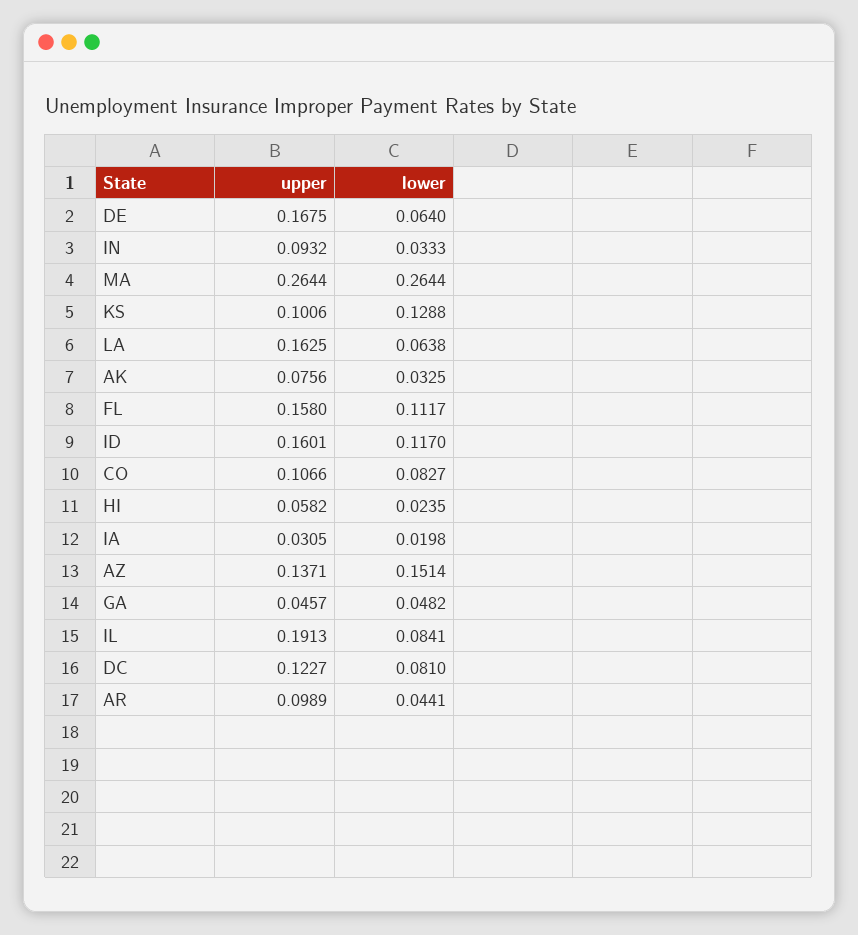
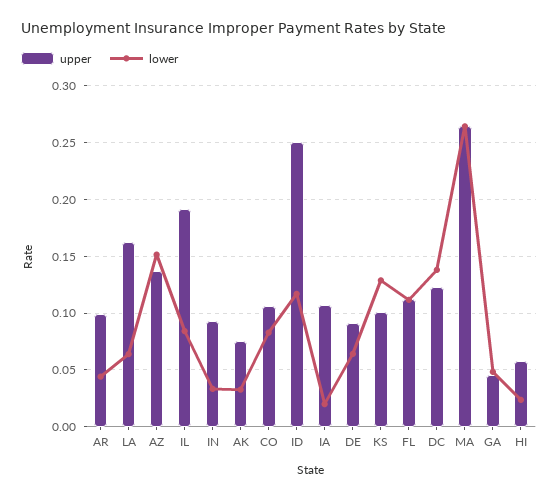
  {
    "upper": {
-     "DE": 0.1675,
+     "DE": 0.09,
      "IN": 0.0932,
      "MA": 0.2644,
      "KS": 0.1006,
      "LA": 0.1625,
      "AK": 0.0756,
-     "FL": 0.158,
+     "FL": 0.11,
-     "ID": 0.1601,
+     "ID": 0.25,
      "CO": 0.1066,
      "HI": 0.0582,
-     "IA": 0.0305,
+     "IA": 0.11,
      "AZ": 0.1371,
      "GA": 0.0457,
      "IL": 0.1913,
      "DC": 0.1227,
      "AR": 0.0989
    },
    "lower": {
      "DE": 0.064,
      "IN": 0.0333,
      "MA": 0.2644,
      "KS": 0.1288,
      "LA": 0.0638,
      "AK": 0.0325,
      "FL": 0.1117,
      "ID": 0.117,
      "CO": 0.0827,
      "HI": 0.0235,
      "IA": 0.0198,
      "AZ": 0.1514,
      "GA": 0.0482,
      "IL": 0.0841,
-     "DC": 0.081,
+     "DC": 0.14,
      "AR": 0.0441
    }
  }

